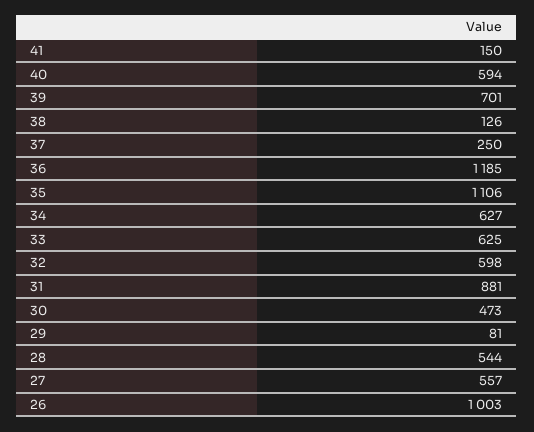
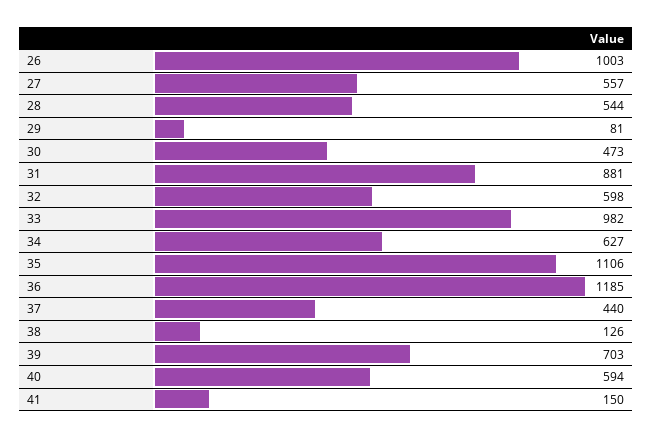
  {
    "41": 150,
    "40": 594,
-   "39": 701,
+   "39": 703,
    "38": 126,
-   "37": 250,
+   "37": 440,
    "36": 1185,
    "35": 1106,
    "34": 627,
-   "33": 625,
+   "33": 982,
    "32": 598,
    "31": 881,
    "30": 473,
    "29": 81,
    "28": 544,
    "27": 557,
    "26": 1003
  }

